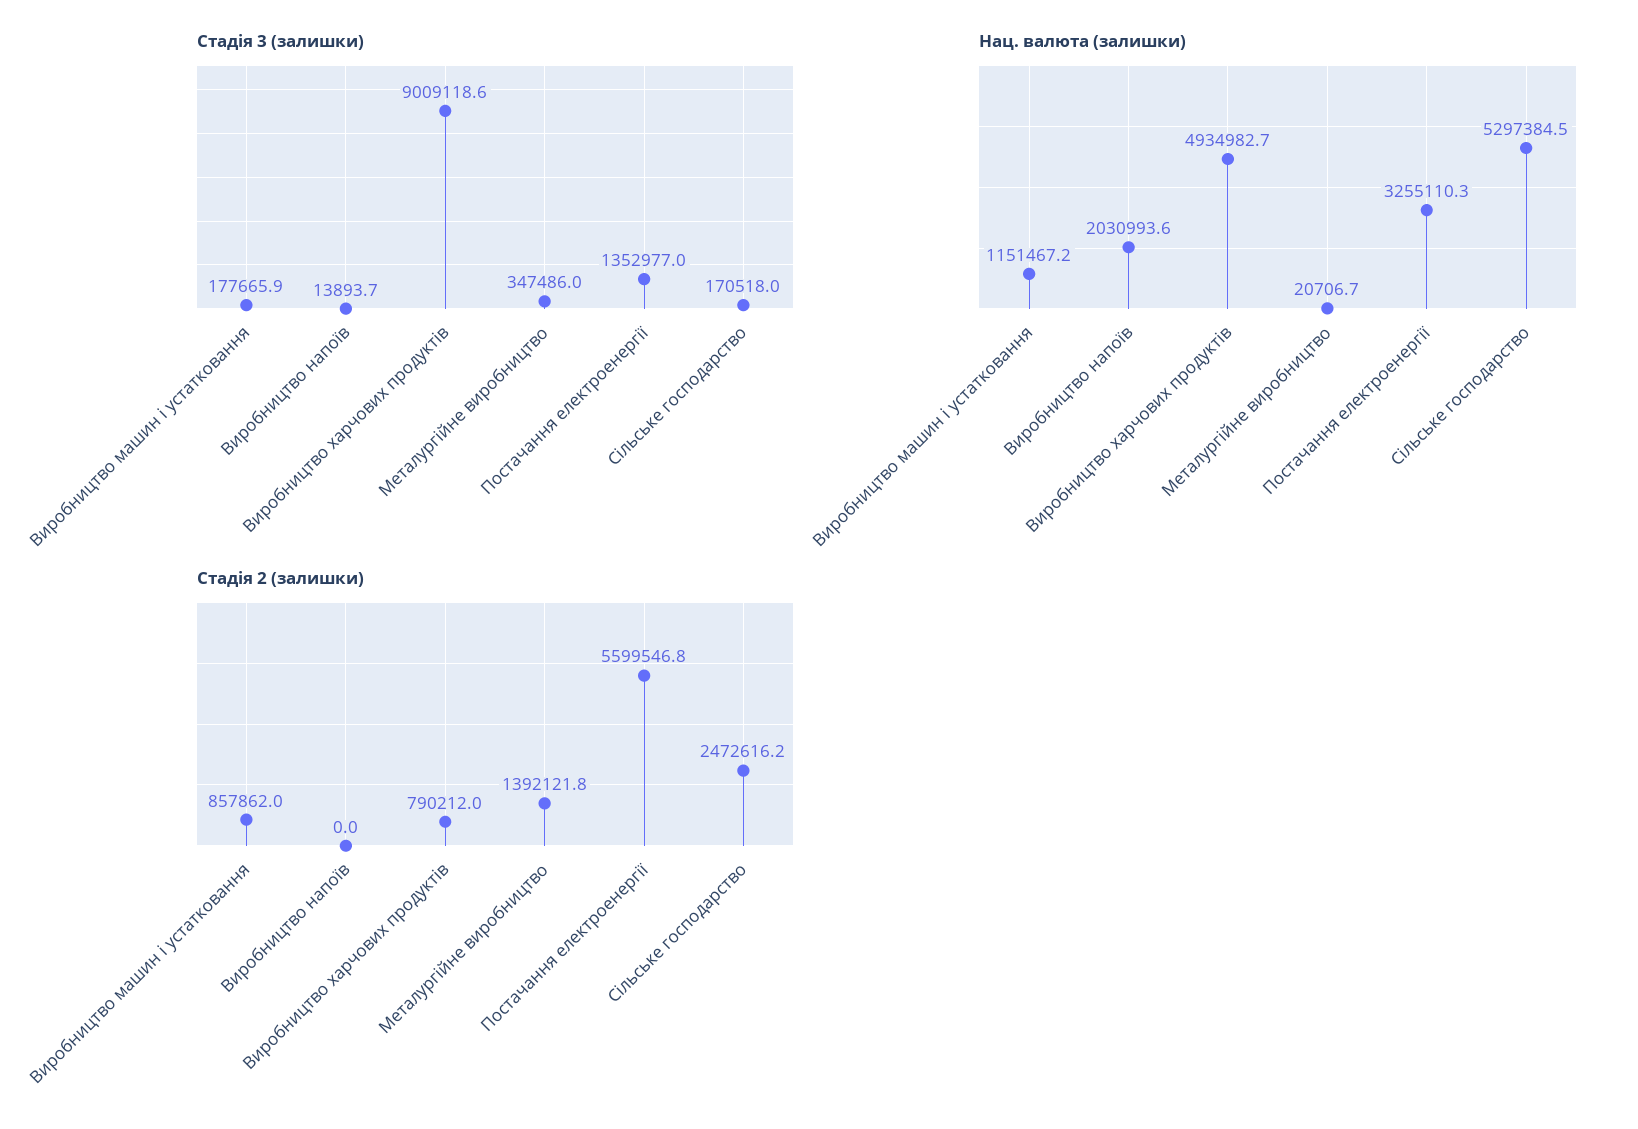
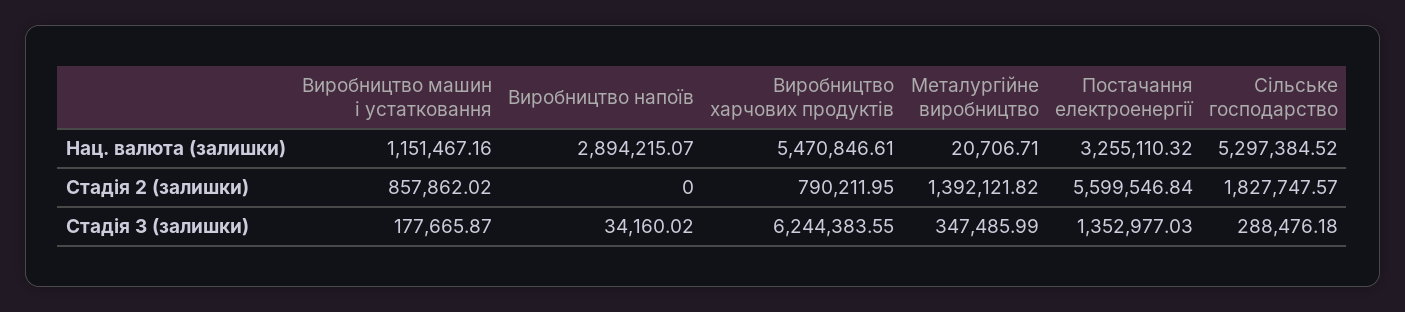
  {
    "Стадія 3 (залишки)": {
      "Виробництво машин і устатковання": 177665.87,
-     "Виробництво напоїв": 13893.7,
+     "Виробництво напоїв": 34160.02,
-     "Виробництво харчових продуктів": 9009118.6,
+     "Виробництво харчових продуктів": 6244383.55,
      "Металургійне виробництво": 347485.99,
      "Постачання електроенергії": 1352977.03,
-     "Сільське господарство": 170518
+     "Сільське господарство": 288476.18
    },
    "Нац. валюта (залишки)": {
      "Виробництво машин і устатковання": 1151467.16,
-     "Виробництво напоїв": 2030993.6,
+     "Виробництво напоїв": 2894215.07,
-     "Виробництво харчових продуктів": 4934982.7,
+     "Виробництво харчових продуктів": 5470846.61,
      "Металургійне виробництво": 20706.71,
      "Постачання електроенергії": 3255110.32,
      "Сільське господарство": 5297384.52
    },
    "Стадія 2 (залишки)": {
      "Виробництво машин і устатковання": 857862.02,
      "Виробництво напоїв": 0,
      "Виробництво харчових продуктів": 790211.95,
      "Металургійне виробництво": 1392121.82,
      "Постачання електроенергії": 5599546.84,
-     "Сільське господарство": 2472616.2
+     "Сільське господарство": 1827747.57
    }
  }

